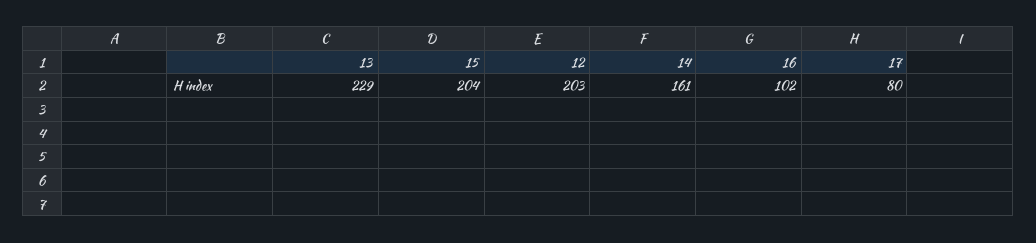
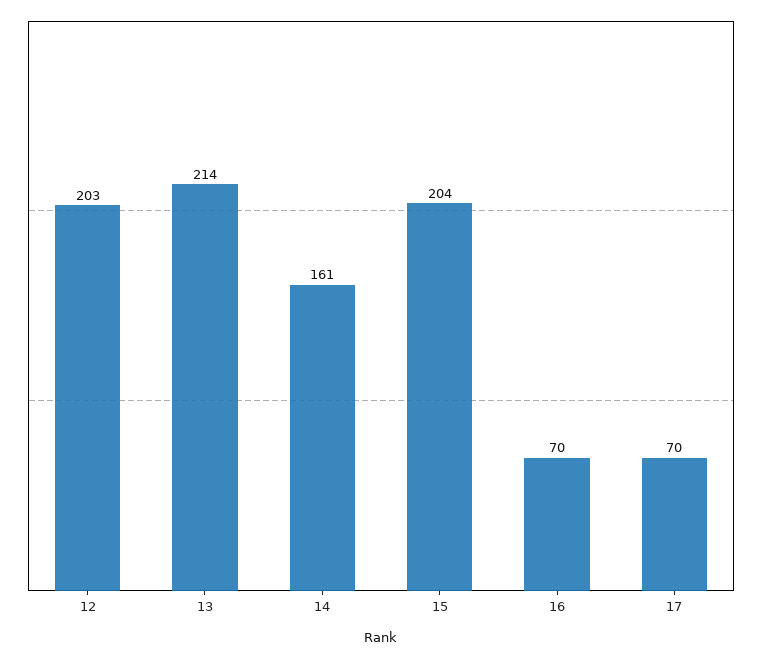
  {
-   "13": 229,
+   "13": 214,
    "15": 204,
    "12": 203,
    "14": 161,
-   "16": 102,
+   "16": 70,
-   "17": 80
+   "17": 70
  }

